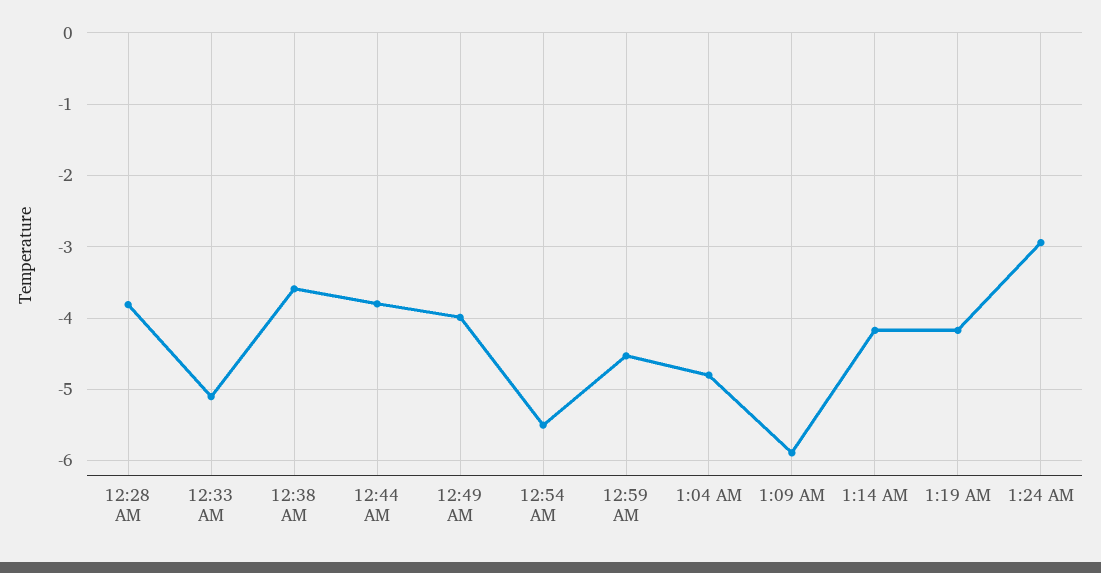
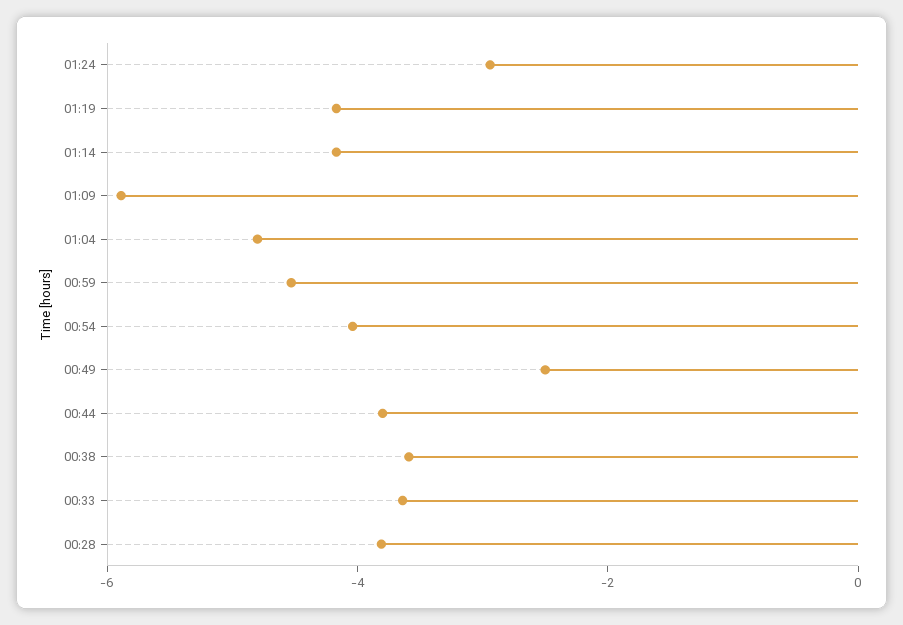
  {
    "12:28 AM": -3.8,
-   "12:33 AM": -5.1,
+   "12:33 AM": -3.5,
    "12:38 AM": -3.6,
    "12:44 AM": -3.8,
-   "12:49 AM": -4,
+   "12:49 AM": -2.5,
-   "12:54 AM": -5.5,
+   "12:54 AM": -4,
    "12:59 AM": -4.5,
    "1:04 AM": -4.8,
    "1:09 AM": -5.9,
    "1:14 AM": -4.2,
    "1:19 AM": -4.2,
    "1:24 AM": -2.9
  }

